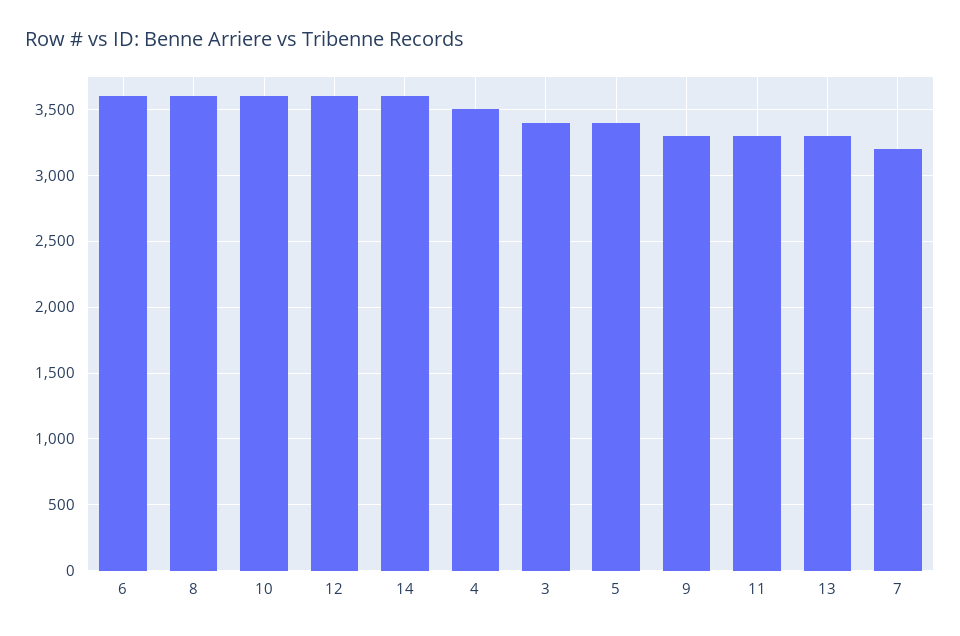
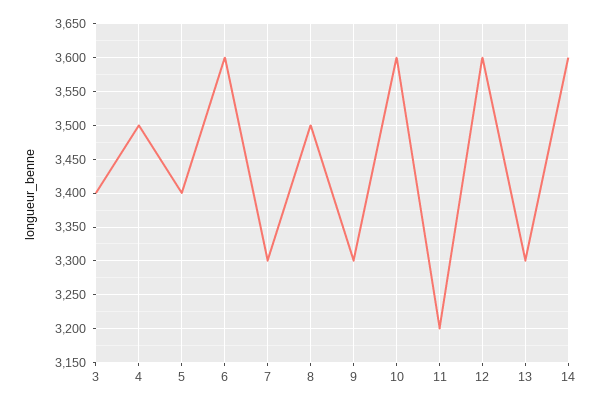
  {
    "6": 3600,
-   "8": 3600,
+   "8": 3500,
    "10": 3600,
    "12": 3600,
    "14": 3600,
    "4": 3500,
    "3": 3400,
    "5": 3400,
    "9": 3300,
-   "11": 3300,
+   "11": 3200,
    "13": 3300,
-   "7": 3200
+   "7": 3300
  }

